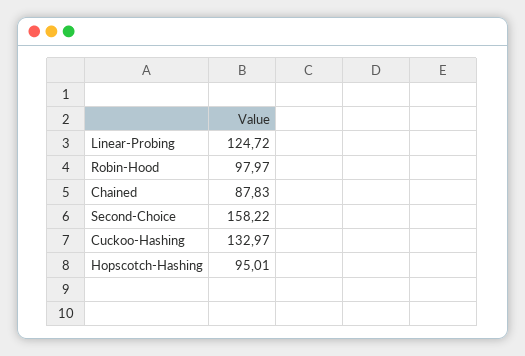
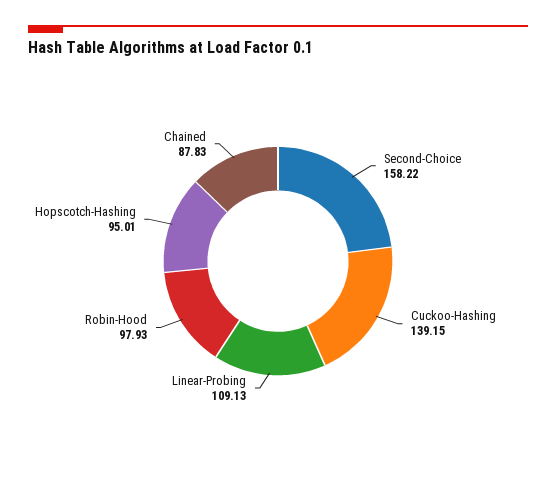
  {
-   "Linear-Probing": 124.72,
+   "Linear-Probing": 109.13,
-   "Robin-Hood": 97.97,
+   "Robin-Hood": 97.93,
    "Chained": 87.83,
    "Second-Choice": 158.22,
-   "Cuckoo-Hashing": 132.97,
+   "Cuckoo-Hashing": 139.15,
    "Hopscotch-Hashing": 95.01
  }

